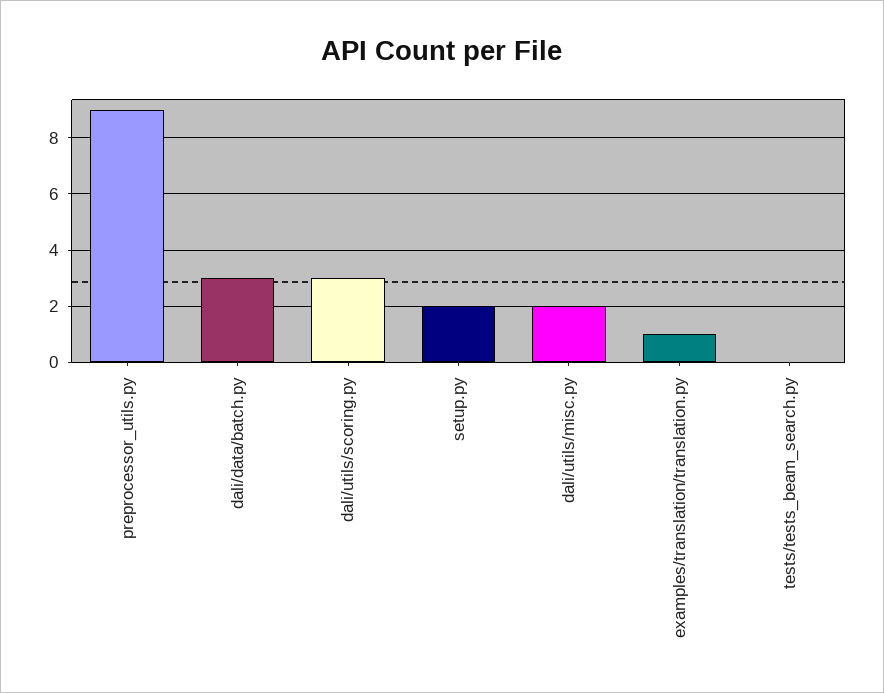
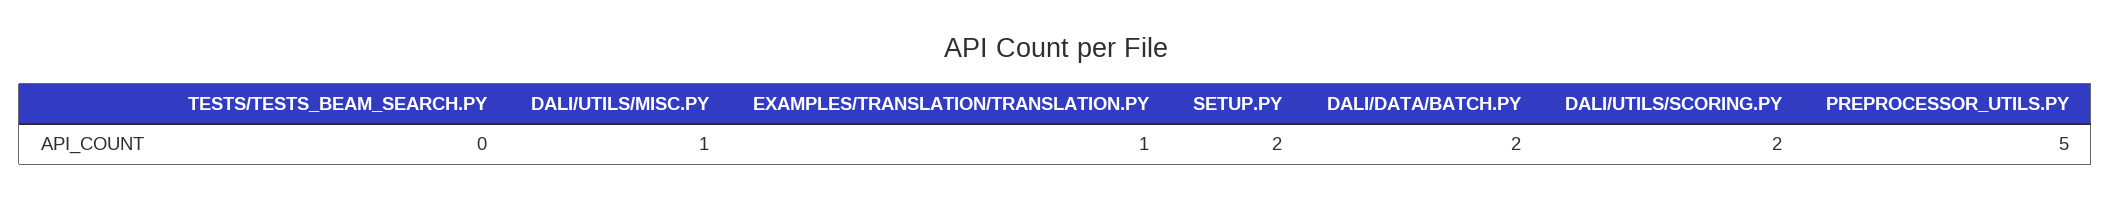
  {
-   "preprocessor_utils.py": 9,
+   "preprocessor_utils.py": 5,
-   "dali/data/batch.py": 3,
+   "dali/data/batch.py": 2,
-   "dali/utils/scoring.py": 3,
+   "dali/utils/scoring.py": 2,
    "setup.py": 2,
-   "dali/utils/misc.py": 2,
+   "dali/utils/misc.py": 1,
    "examples/translation/translation.py": 1,
    "tests/tests_beam_search.py": 0
  }

